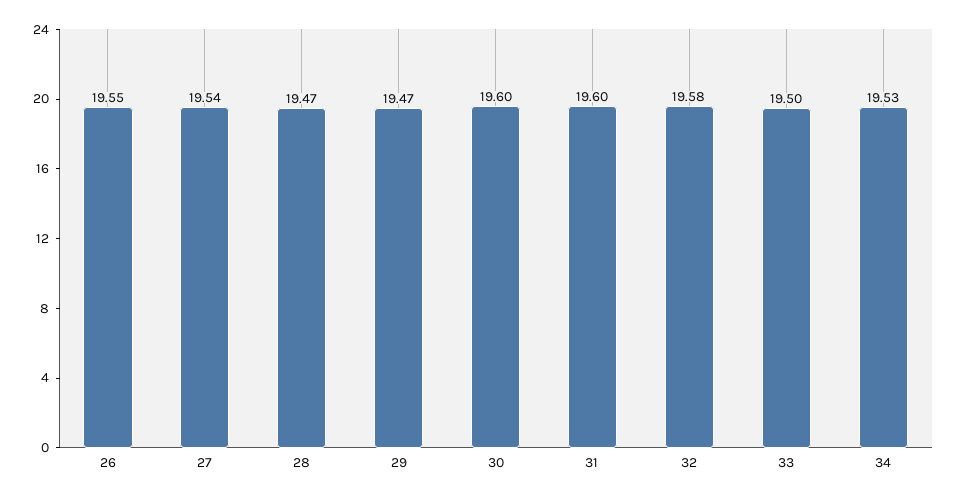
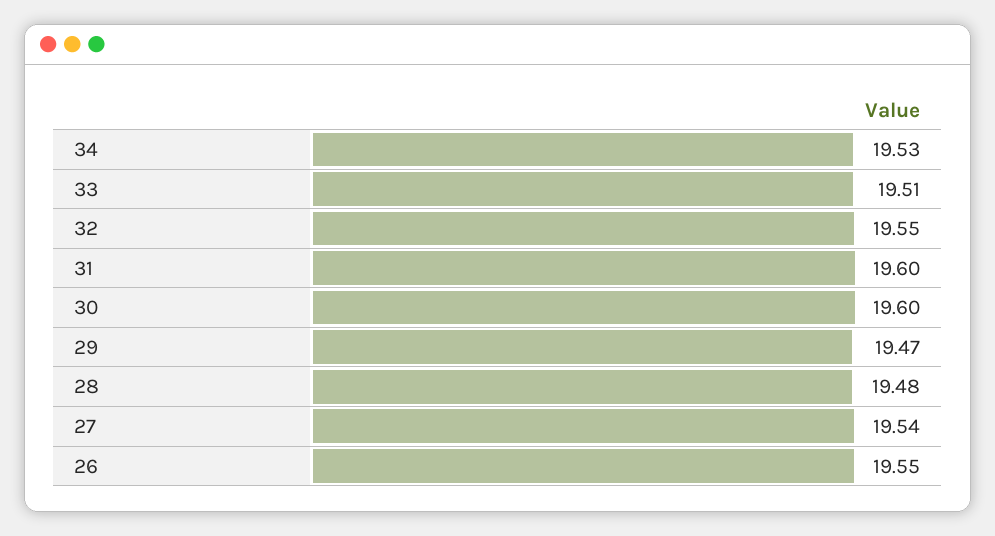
  {
    "26": 19.55,
    "27": 19.54,
-   "28": 19.47,
+   "28": 19.48,
    "29": 19.47,
    "30": 19.6,
    "31": 19.6,
-   "32": 19.58,
+   "32": 19.55,
-   "33": 19.5,
+   "33": 19.51,
    "34": 19.53
  }

